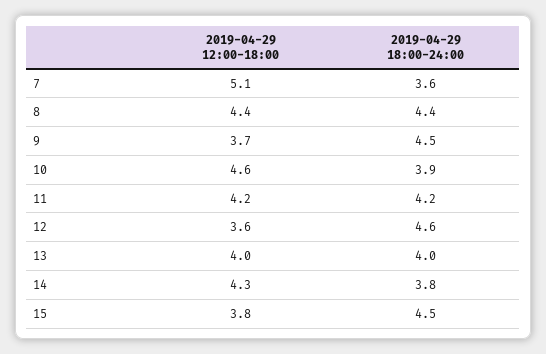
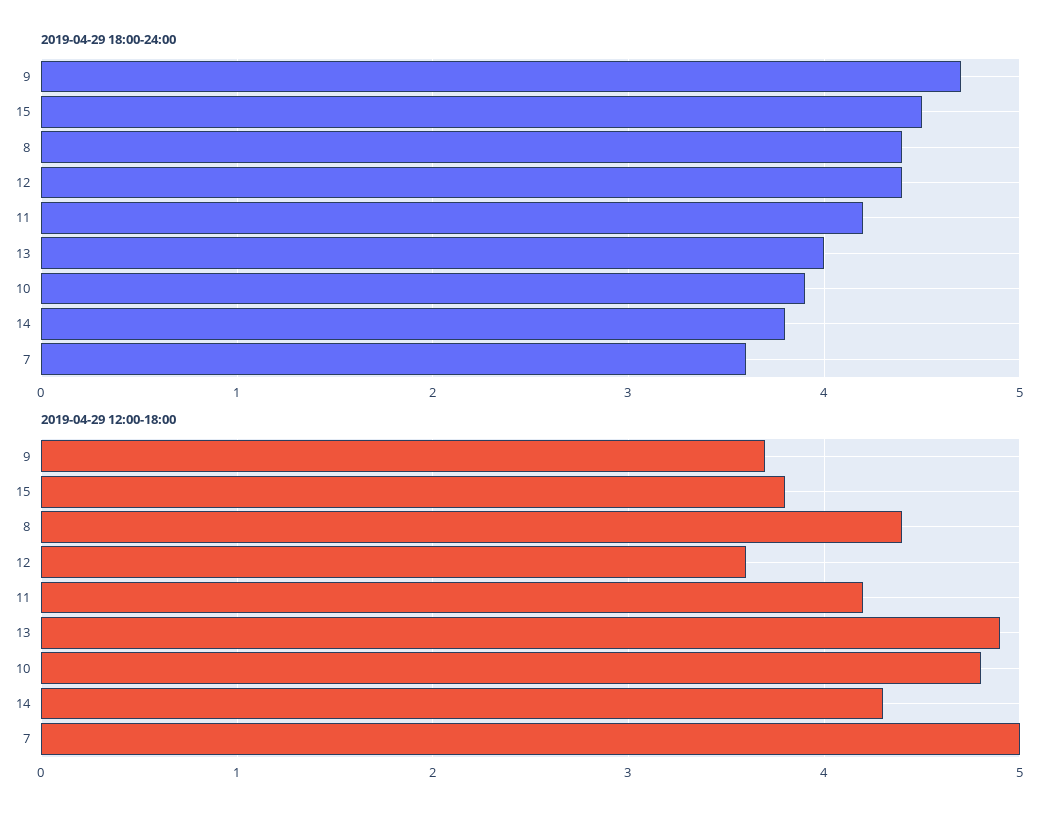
  {
    "2019-04-29 12:00-18:00": {
-     "7": 5.1,
+     "7": 5,
      "8": 4.4,
      "9": 3.7,
-     "10": 4.6,
+     "10": 4.8,
      "11": 4.2,
      "12": 3.6,
-     "13": 4,
+     "13": 4.9,
      "14": 4.3,
      "15": 3.8
    },
    "2019-04-29 18:00-24:00": {
      "7": 3.6,
      "8": 4.4,
-     "9": 4.5,
+     "9": 4.7,
      "10": 3.9,
      "11": 4.2,
-     "12": 4.6,
+     "12": 4.4,
      "13": 4,
      "14": 3.8,
      "15": 4.5
    }
  }

